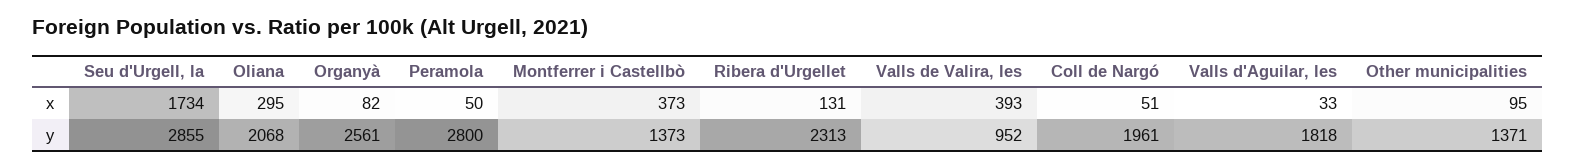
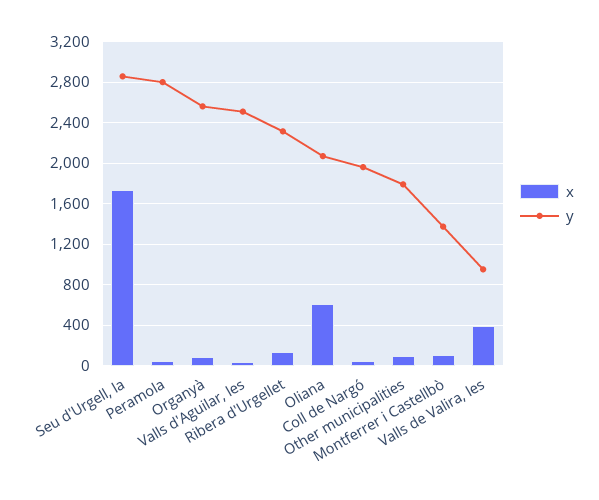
  {
    "x": {
      "Seu d'Urgell, la": 1734,
-     "Oliana": 295,
+     "Oliana": 600,
      "Organyà": 82,
      "Peramola": 50,
-     "Montferrer i Castellbò": 373,
+     "Montferrer i Castellbò": 100,
      "Ribera d'Urgellet": 131,
      "Valls de Valira, les": 393,
      "Coll de Nargó": 51,
      "Valls d'Aguilar, les": 33,
      "Other municipalities": 95
    },
    "y": {
      "Seu d'Urgell, la": 2855,
      "Oliana": 2068,
      "Organyà": 2561,
      "Peramola": 2800,
      "Montferrer i Castellbò": 1373,
      "Ribera d'Urgellet": 2313,
      "Valls de Valira, les": 952,
      "Coll de Nargó": 1961,
-     "Valls d'Aguilar, les": 1818,
+     "Valls d'Aguilar, les": 2500,
-     "Other municipalities": 1371
+     "Other municipalities": 1800
    }
  }

